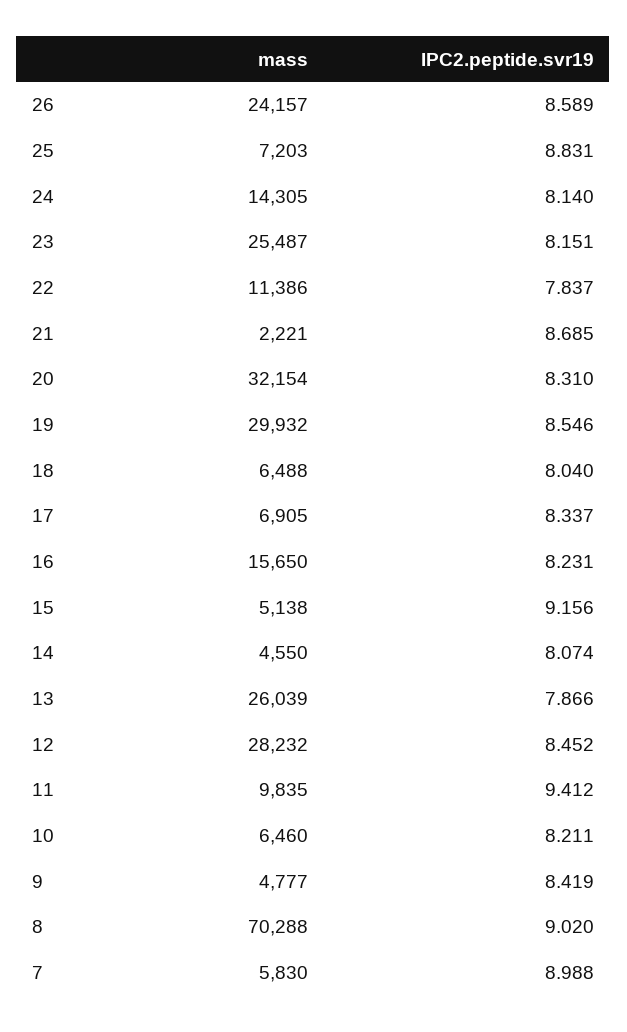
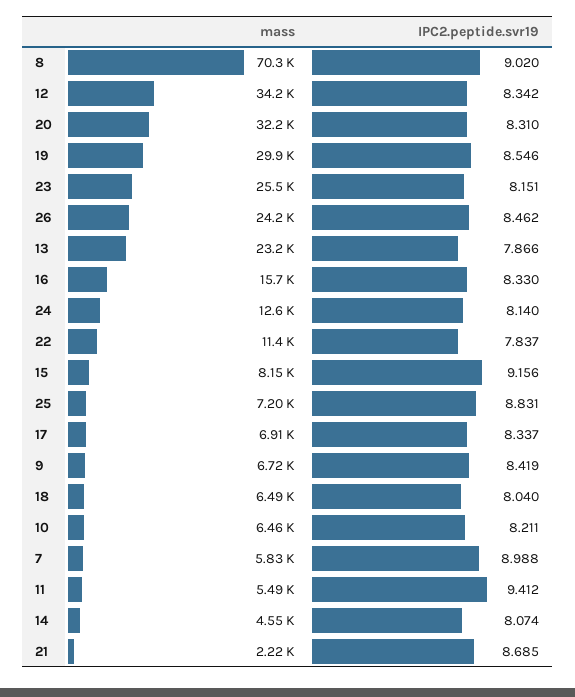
  {
    "mass": {
      "26": 24157,
      "25": 7203,
-     "24": 14305,
+     "24": 12600,
      "23": 25487,
      "22": 11386,
      "21": 2221,
      "20": 32154,
      "19": 29932,
      "18": 6488,
      "17": 6905,
      "16": 15650,
-     "15": 5138,
+     "15": 8150,
      "14": 4550,
-     "13": 26039,
+     "13": 23200,
-     "12": 28232,
+     "12": 34200,
-     "11": 9835,
+     "11": 5490,
      "10": 6460,
-     "9": 4777,
+     "9": 6720,
      "8": 70288,
      "7": 5830
    },
    "IPC2.peptide.svr19": {
-     "26": 8.589,
+     "26": 8.462,
      "25": 8.831,
      "24": 8.14,
      "23": 8.151,
      "22": 7.837,
      "21": 8.685,
      "20": 8.31,
      "19": 8.546,
      "18": 8.04,
      "17": 8.337,
-     "16": 8.231,
+     "16": 8.33,
      "15": 9.156,
      "14": 8.074,
      "13": 7.866,
-     "12": 8.452,
+     "12": 8.342,
      "11": 9.412,
      "10": 8.211,
      "9": 8.419,
      "8": 9.02,
      "7": 8.988
    }
  }

